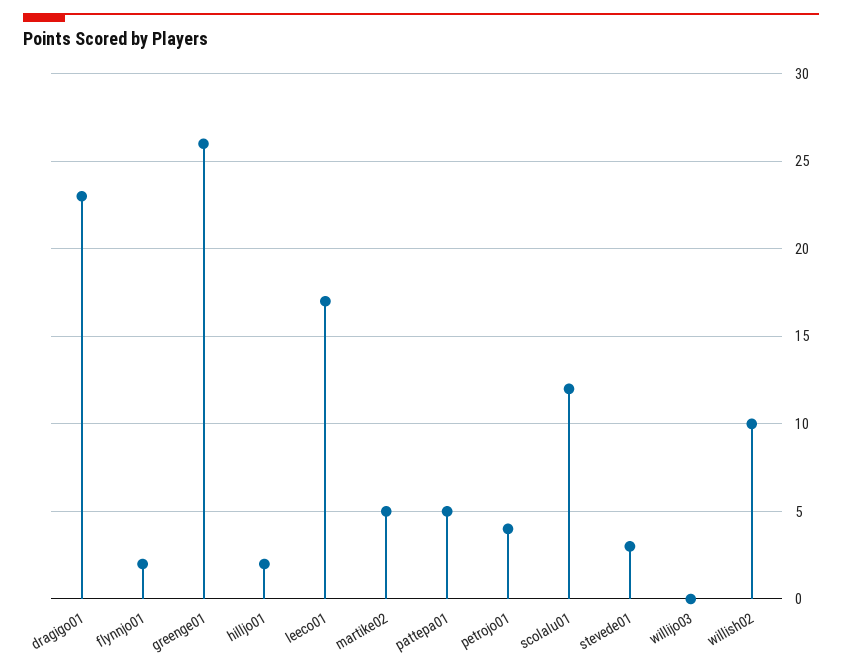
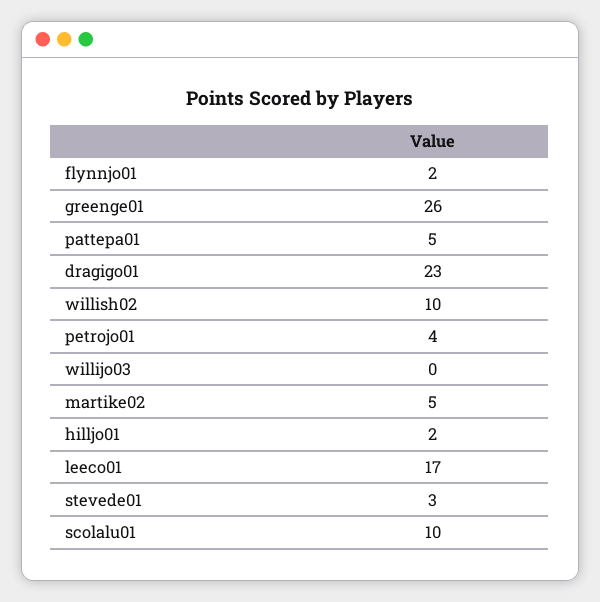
  {
    "dragigo01": 23,
    "flynnjo01": 2,
    "greenge01": 26,
    "hilljo01": 2,
    "leeco01": 17,
    "martike02": 5,
    "pattepa01": 5,
    "petrojo01": 4,
-   "scolalu01": 12,
+   "scolalu01": 10,
    "stevede01": 3,
    "willijo03": 0,
    "willish02": 10
  }

